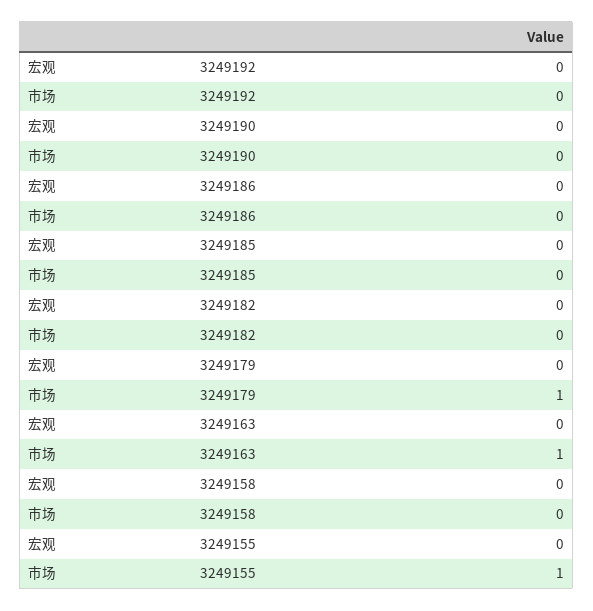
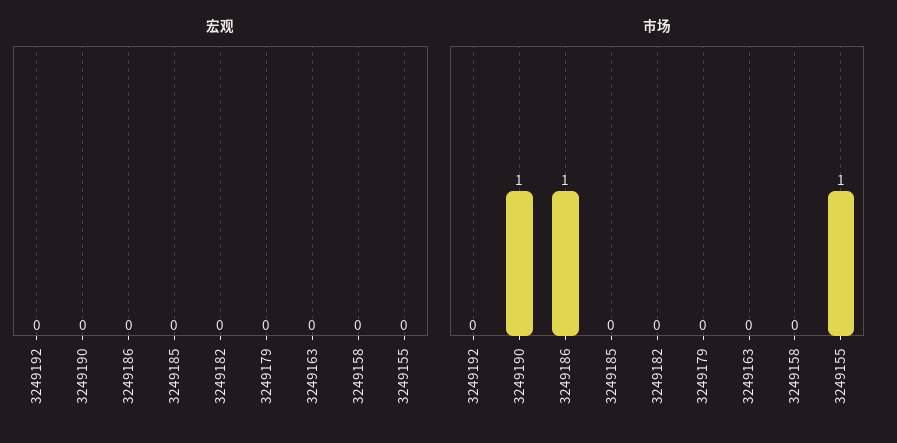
  {
    "宏观": {
      "3249192": 0,
      "3249190": 0,
      "3249186": 0,
      "3249185": 0,
      "3249182": 0,
      "3249179": 0,
      "3249163": 0,
      "3249158": 0,
      "3249155": 0
    },
    "市场": {
      "3249192": 0,
-     "3249190": 0,
+     "3249190": 1,
-     "3249186": 0,
+     "3249186": 1,
      "3249185": 0,
      "3249182": 0,
-     "3249179": 1,
+     "3249179": 0,
-     "3249163": 1,
+     "3249163": 0,
      "3249158": 0,
      "3249155": 1
    }
  }

